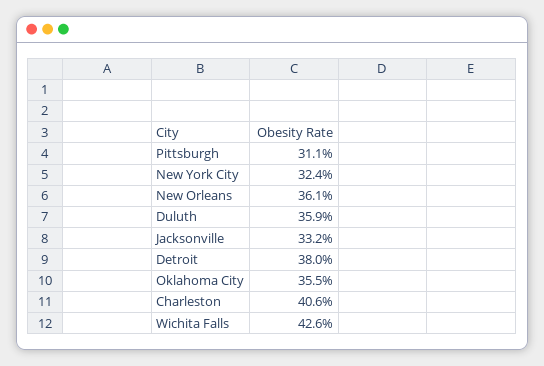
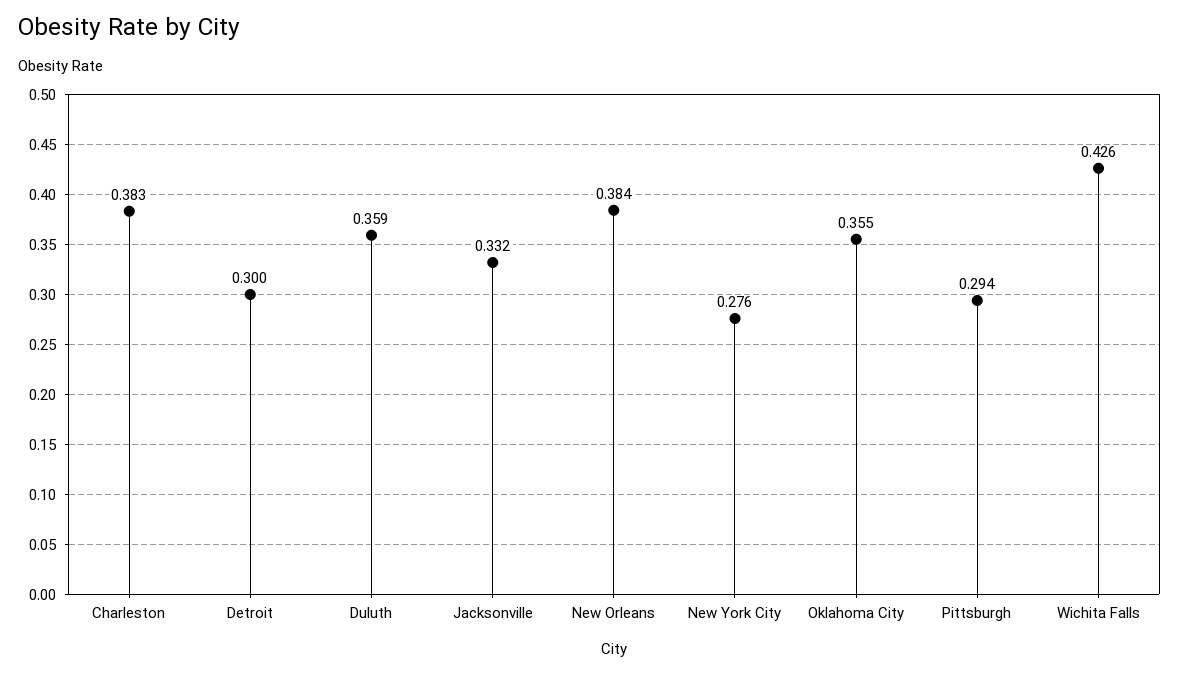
  {
-   "Pittsburgh": 0.311,
+   "Pittsburgh": 0.294,
-   "New York City": 0.324,
+   "New York City": 0.276,
-   "New Orleans": 0.361,
+   "New Orleans": 0.384,
    "Duluth": 0.359,
    "Jacksonville": 0.332,
-   "Detroit": 0.38,
+   "Detroit": 0.3,
    "Oklahoma City": 0.355,
-   "Charleston": 0.406,
+   "Charleston": 0.383,
    "Wichita Falls": 0.426
  }

